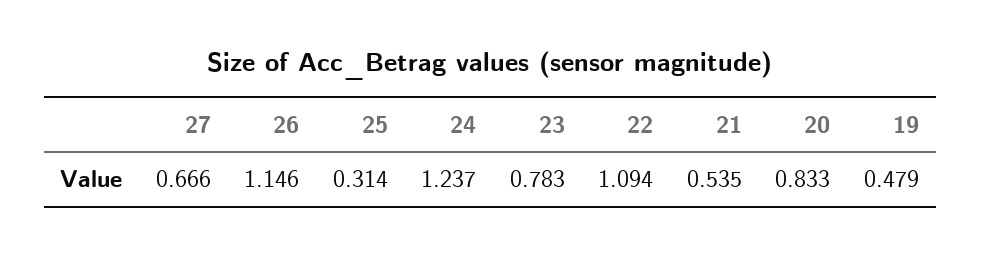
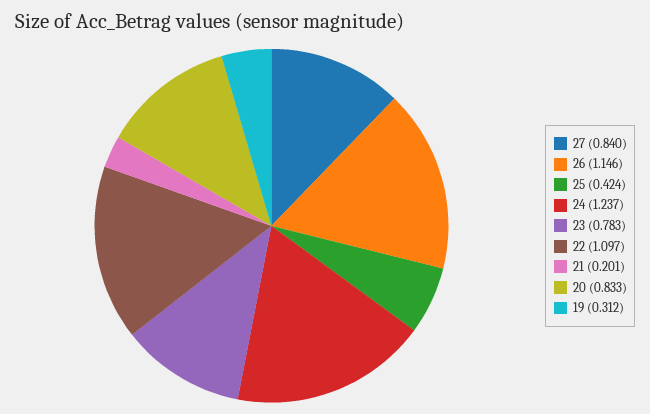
  {
-   "27": 0.666,
+   "27": 0.84,
    "26": 1.146,
-   "25": 0.314,
+   "25": 0.424,
    "24": 1.237,
    "23": 0.783,
-   "22": 1.094,
+   "22": 1.097,
-   "21": 0.535,
+   "21": 0.201,
    "20": 0.833,
-   "19": 0.479
+   "19": 0.312
  }

